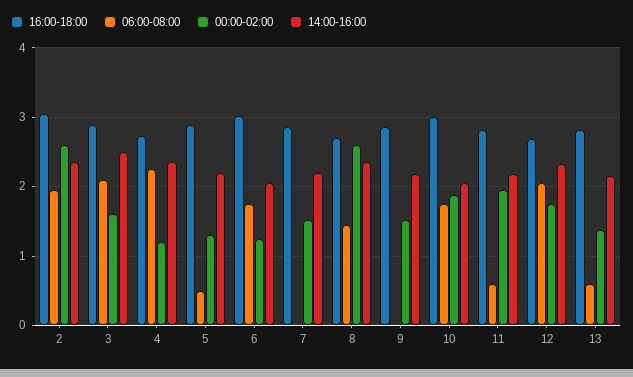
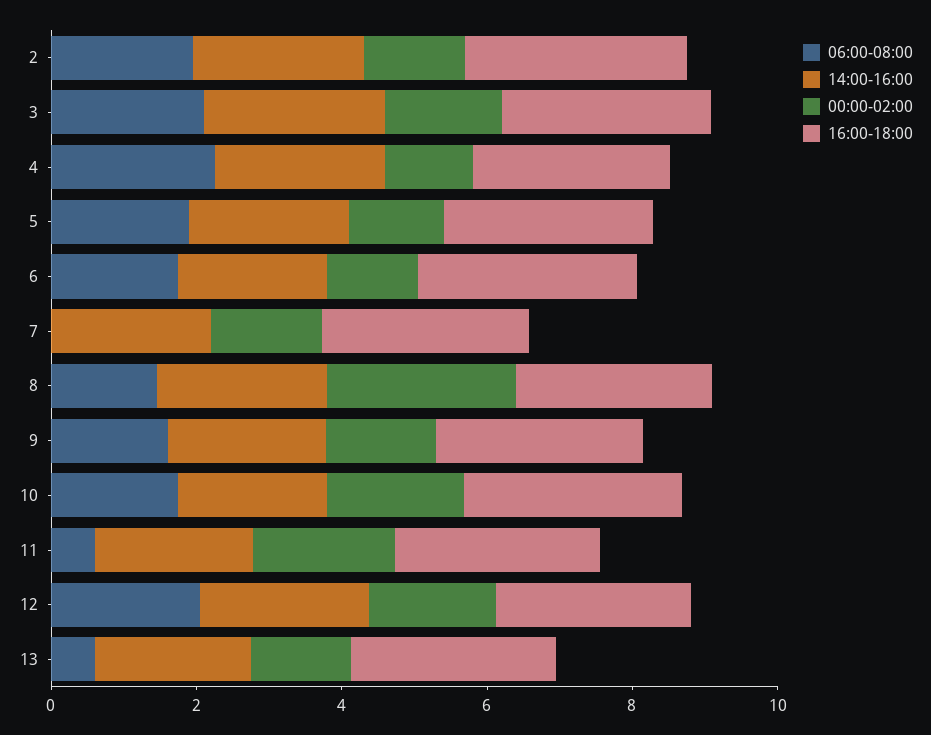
  {
    "16:00-18:00": {
      "2": 3.1,
      "3": 2.9,
      "4": 2.7,
      "5": 2.9,
      "6": 3,
      "7": 2.9,
      "8": 2.7,
      "9": 2.9,
      "10": 3,
      "11": 2.8,
      "12": 2.7,
      "13": 2.8
    },
    "06:00-08:00": {
      "2": 2,
      "3": 2.1,
      "4": 2.3,
-     "5": 0.5,
+     "5": 2,
      "6": 1.8,
      "7": 0,
      "8": 1.5,
-     "9": 0,
+     "9": 1.5,
      "10": 1.8,
      "11": 0.6,
      "12": 2.1,
      "13": 0.6
    },
    "00:00-02:00": {
-     "2": 2.6,
+     "2": 1.5,
      "3": 1.6,
      "4": 1.2,
      "5": 1.3,
      "6": 1.3,
      "7": 1.5,
      "8": 2.6,
      "9": 1.5,
      "10": 1.9,
      "11": 2,
      "12": 1.8,
      "13": 1.4
    },
    "14:00-16:00": {
      "2": 2.4,
      "3": 2.5,
      "4": 2.4,
      "5": 2.2,
      "6": 2.1,
      "7": 2.2,
      "8": 2.4,
      "9": 2.2,
      "10": 2.1,
      "11": 2.2,
      "12": 2.3,
      "13": 2.2
    }
  }

